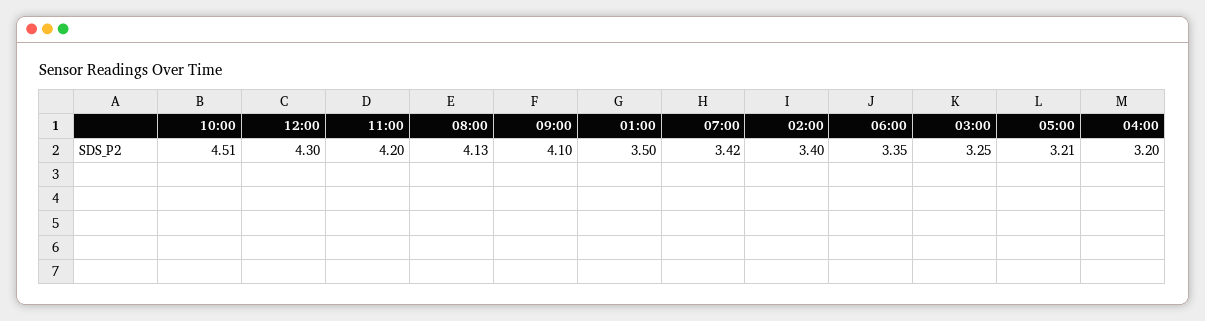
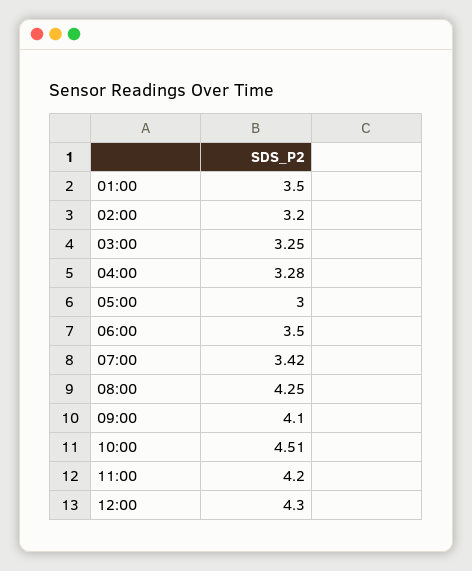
  {
    "10:00": 4.51,
    "12:00": 4.3,
    "11:00": 4.2,
-   "08:00": 4.13,
+   "08:00": 4.25,
    "09:00": 4.1,
    "01:00": 3.5,
    "07:00": 3.42,
-   "02:00": 3.4,
+   "02:00": 3.2,
-   "06:00": 3.35,
+   "06:00": 3.5,
    "03:00": 3.25,
-   "05:00": 3.21,
+   "05:00": 3,
-   "04:00": 3.2
+   "04:00": 3.28
  }

